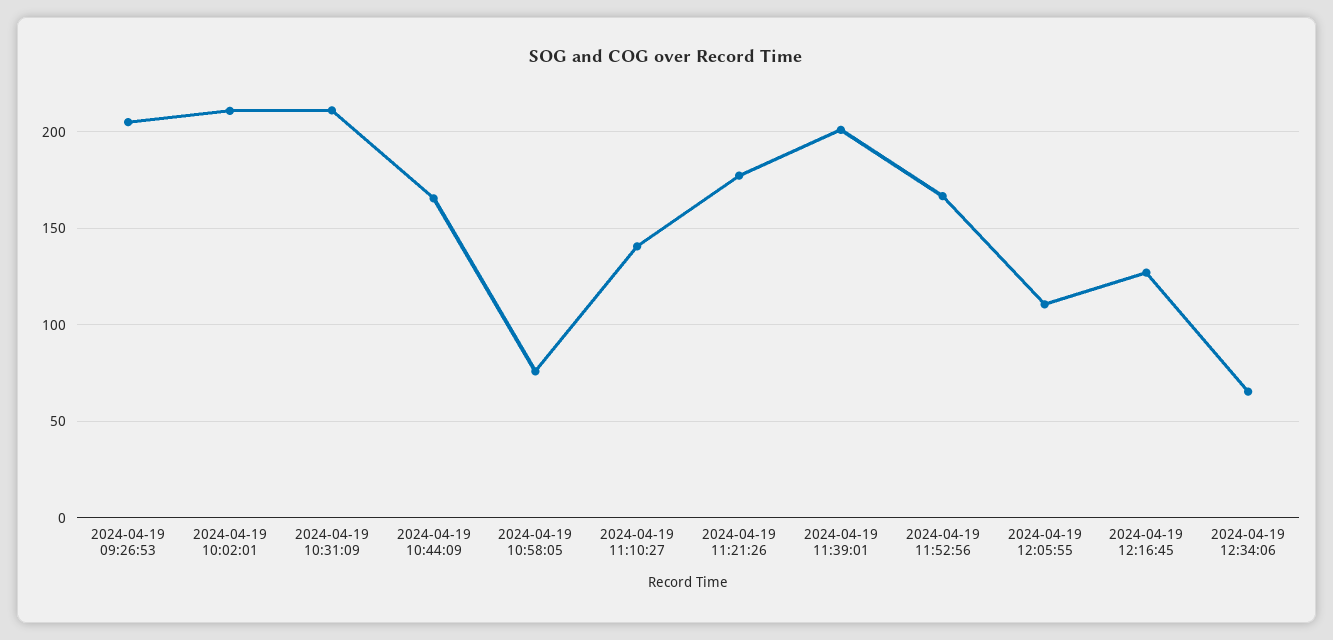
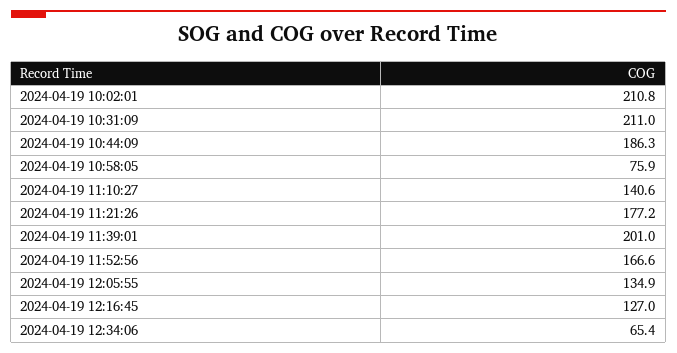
  {
-   "2024-04-19 09:26:53": 205,
    "2024-04-19 10:02:01": 210.8,
    "2024-04-19 10:31:09": 211,
-   "2024-04-19 10:44:09": 165,
+   "2024-04-19 10:44:09": 186.3,
    "2024-04-19 10:58:05": 75.9,
    "2024-04-19 11:10:27": 140.6,
    "2024-04-19 11:21:26": 177.2,
    "2024-04-19 11:39:01": 201,
    "2024-04-19 11:52:56": 166.6,
-   "2024-04-19 12:05:55": 110,
+   "2024-04-19 12:05:55": 134.9,
    "2024-04-19 12:16:45": 127,
    "2024-04-19 12:34:06": 65.4
  }

